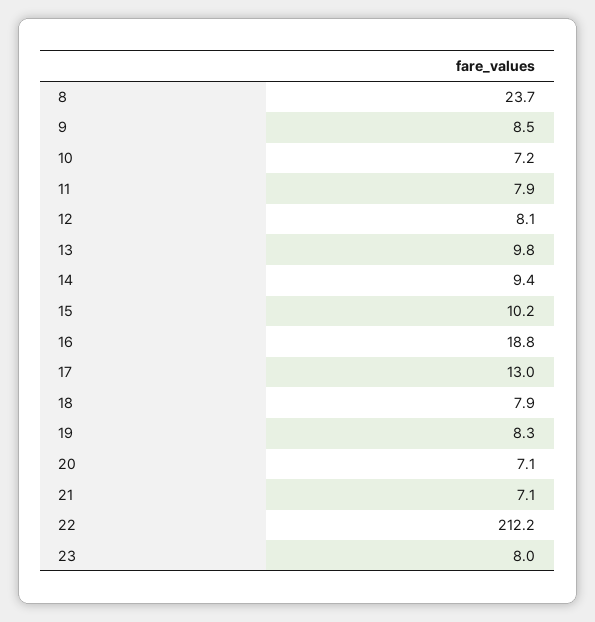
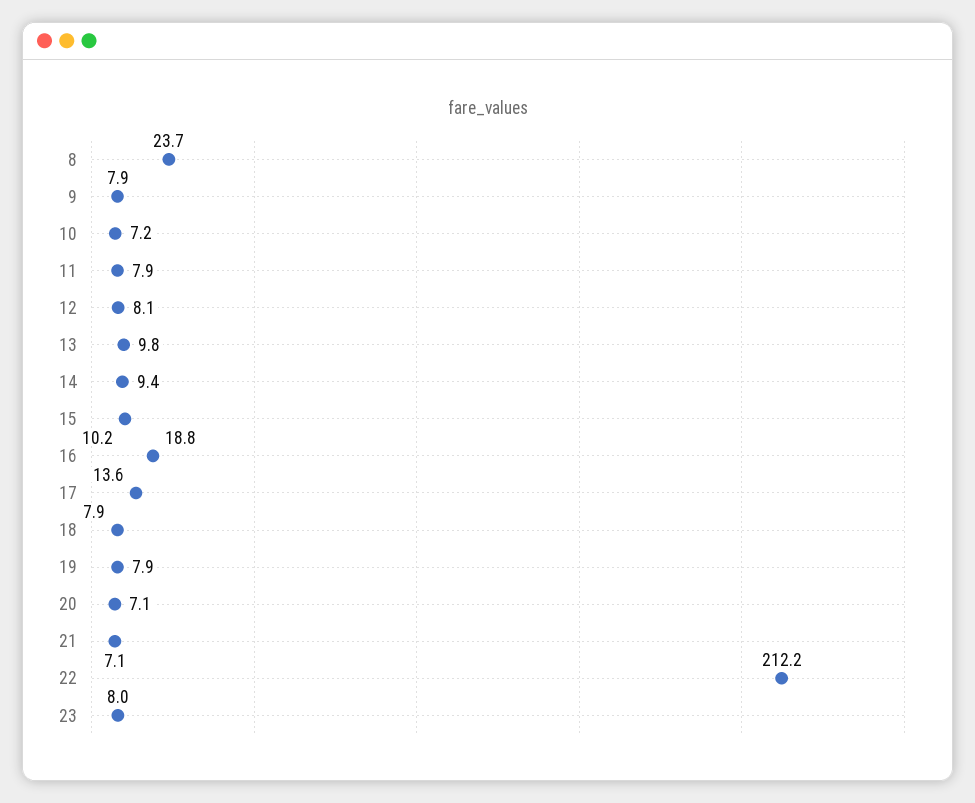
  {
    "8": 23.7,
-   "9": 8.5,
+   "9": 7.9,
    "10": 7.2,
    "11": 7.9,
    "12": 8.1,
    "13": 9.8,
    "14": 9.4,
    "15": 10.2,
    "16": 18.8,
-   "17": 13,
+   "17": 13.6,
    "18": 7.9,
-   "19": 8.3,
+   "19": 7.9,
    "20": 7.1,
    "21": 7.1,
    "22": 212.2,
    "23": 8
  }

